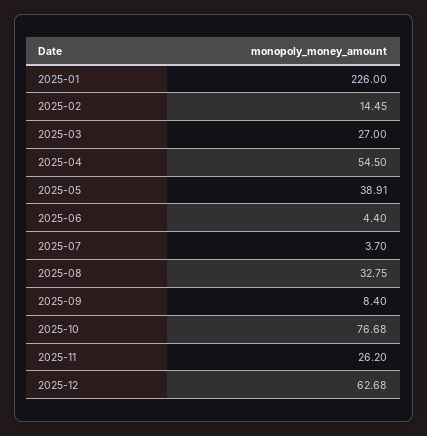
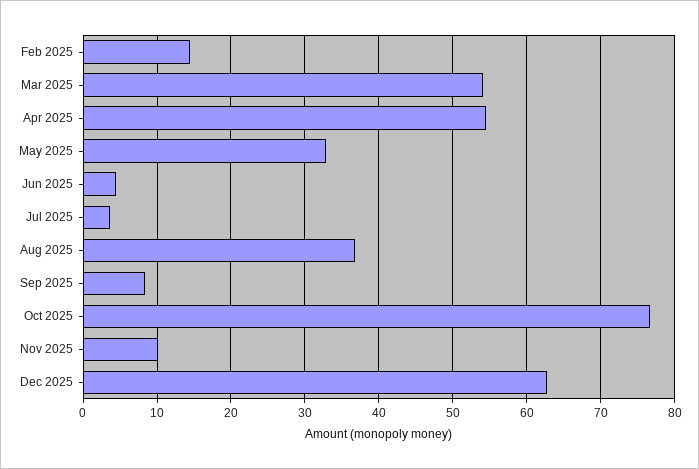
  {
-   "2025-01": 226,
    "2025-02": 14.45,
-   "2025-03": 27,
+   "2025-03": 54,
    "2025-04": 54.5,
-   "2025-05": 38.91,
+   "2025-05": 33,
    "2025-06": 4.4,
    "2025-07": 3.7,
-   "2025-08": 32.75,
+   "2025-08": 37,
    "2025-09": 8.4,
    "2025-10": 76.68,
-   "2025-11": 26.2,
+   "2025-11": 10,
    "2025-12": 62.68
  }

